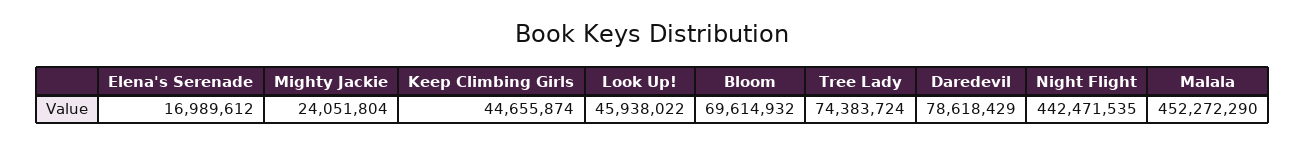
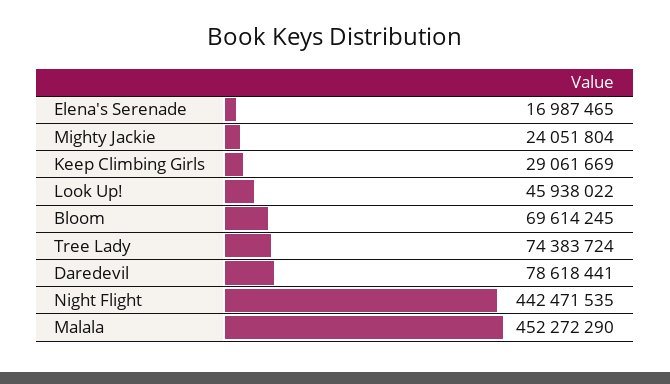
  {
-   "Elena's Serenade": 16989612,
+   "Elena's Serenade": 16987465,
    "Mighty Jackie": 24051804,
-   "Keep Climbing Girls": 44655874,
+   "Keep Climbing Girls": 29061669,
    "Look Up!": 45938022,
-   "Bloom": 69614932,
+   "Bloom": 69614245,
    "Tree Lady": 74383724,
-   "Daredevil": 78618429,
+   "Daredevil": 78618441,
    "Night Flight": 442471535,
    "Malala": 452272290
  }

